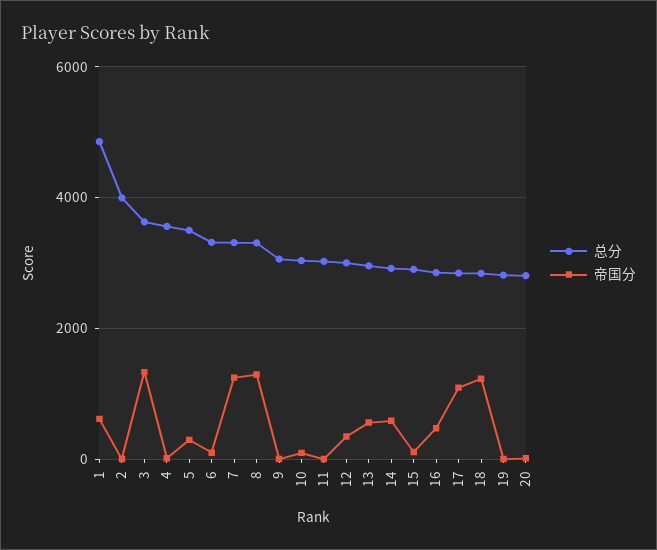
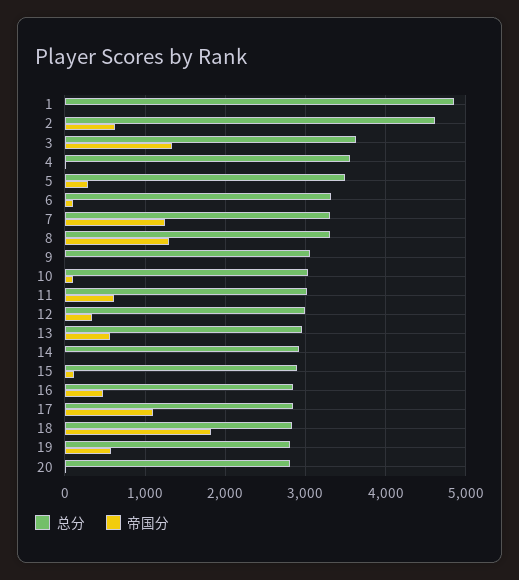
  {
    "总分": {
      "1": 4900,
-     "2": 4000,
+     "2": 4600,
      "3": 3600,
      "4": 3600,
      "5": 3500,
      "6": 3300,
      "7": 3300,
      "8": 3300,
      "9": 3100,
      "10": 3000,
      "11": 3000,
      "12": 3000,
      "13": 3000,
      "14": 2900,
      "15": 2900,
      "16": 2900,
      "17": 2800,
      "18": 2800,
      "19": 2800,
      "20": 2800
    },
    "帝国分": {
-     "1": 600,
+     "1": 0,
-     "2": 0,
+     "2": 600,
      "3": 1300,
      "4": 0,
      "5": 300,
      "6": 100,
      "7": 1200,
      "8": 1300,
      "9": 0,
      "10": 100,
-     "11": 0,
+     "11": 600,
      "12": 300,
      "13": 600,
-     "14": 600,
+     "14": 0,
      "15": 100,
      "16": 500,
      "17": 1100,
-     "18": 1200,
+     "18": 1800,
-     "19": 0,
+     "19": 600,
      "20": 0
    }
  }

